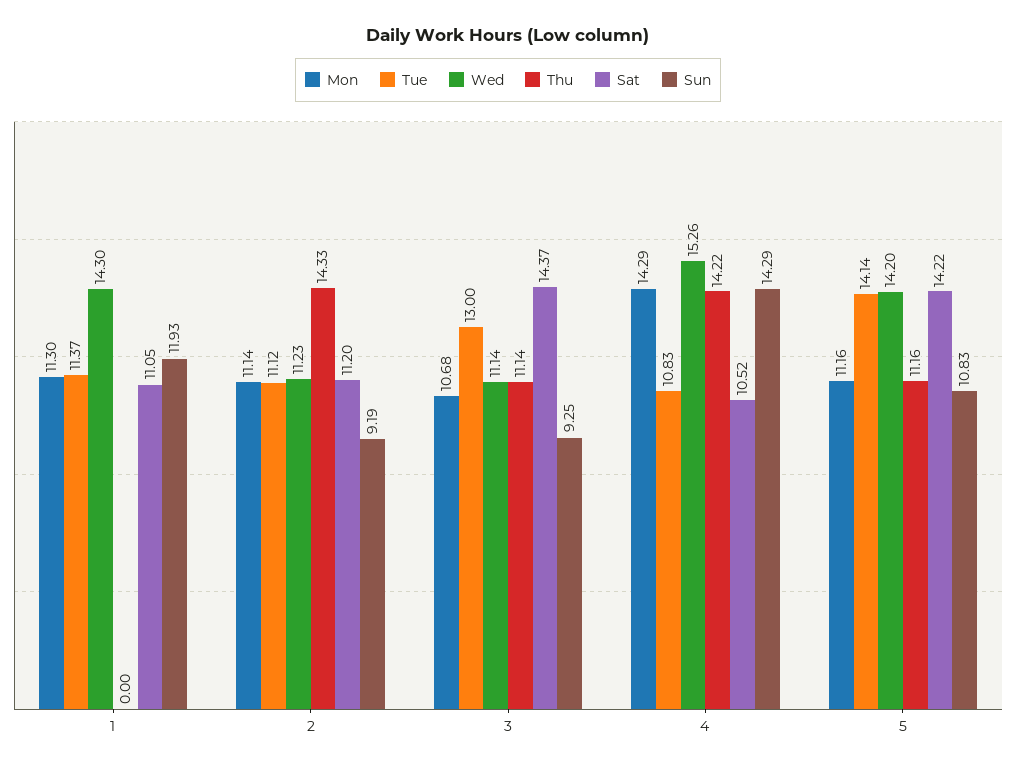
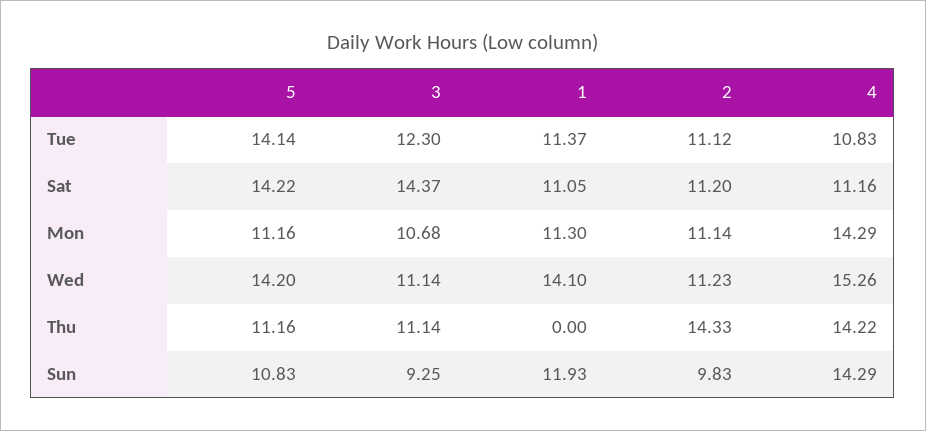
  {
    "Mon": {
      "1": 11.3,
      "2": 11.14,
      "3": 10.68,
      "4": 14.29,
      "5": 11.16
    },
    "Tue": {
      "1": 11.37,
      "2": 11.12,
-     "3": 13,
+     "3": 12.3,
      "4": 10.83,
      "5": 14.14
    },
    "Wed": {
-     "1": 14.3,
+     "1": 14.1,
      "2": 11.23,
      "3": 11.14,
      "4": 15.26,
      "5": 14.2
    },
    "Thu": {
      "1": 0,
      "2": 14.33,
      "3": 11.14,
      "4": 14.22,
      "5": 11.16
    },
    "Sat": {
      "1": 11.05,
      "2": 11.2,
      "3": 14.37,
-     "4": 10.52,
+     "4": 11.16,
      "5": 14.22
    },
    "Sun": {
      "1": 11.93,
-     "2": 9.19,
+     "2": 9.83,
      "3": 9.25,
      "4": 14.29,
      "5": 10.83
    }
  }

